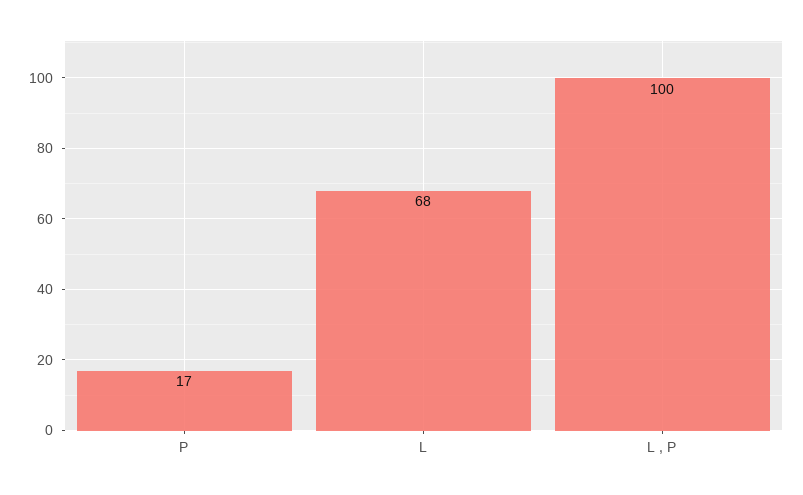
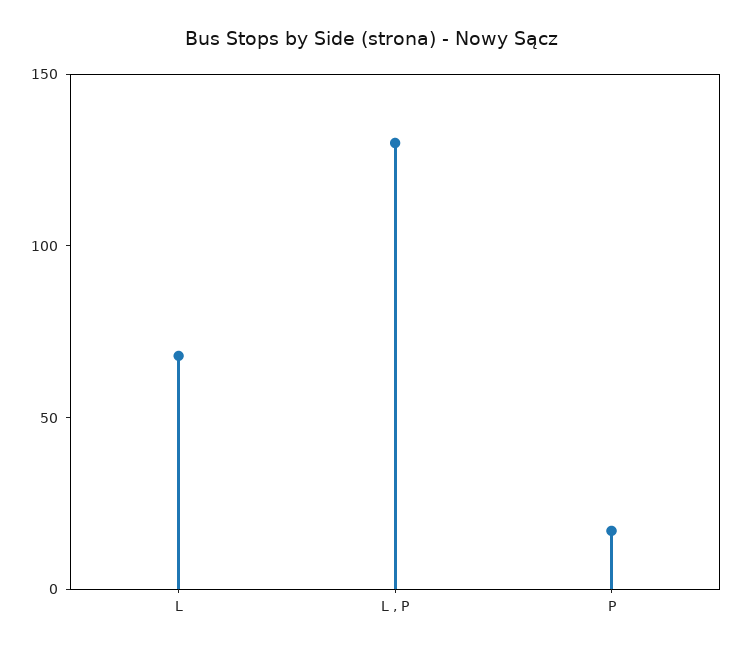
  {
    "P": 17,
    "L": 68,
-   "L , P": 100
+   "L , P": 130
  }

